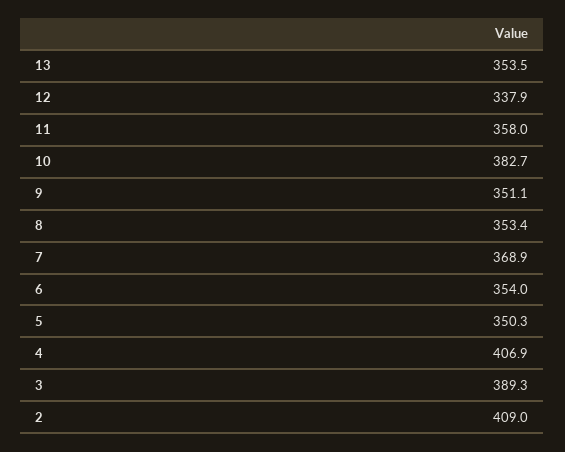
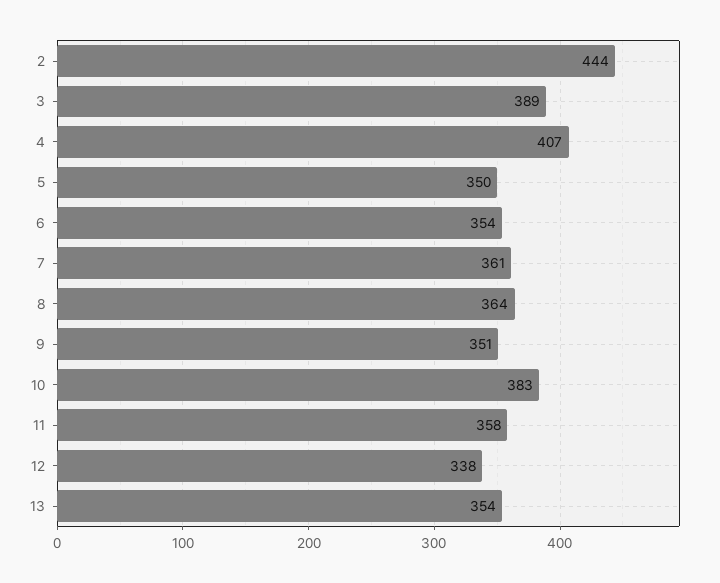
  {
    "13": 353.5,
    "12": 337.9,
    "11": 358,
    "10": 382.7,
    "9": 351.1,
-   "8": 353.4,
+   "8": 364,
-   "7": 368.9,
+   "7": 361,
    "6": 354,
    "5": 350.3,
    "4": 406.9,
    "3": 389.3,
-   "2": 409
+   "2": 444
  }

